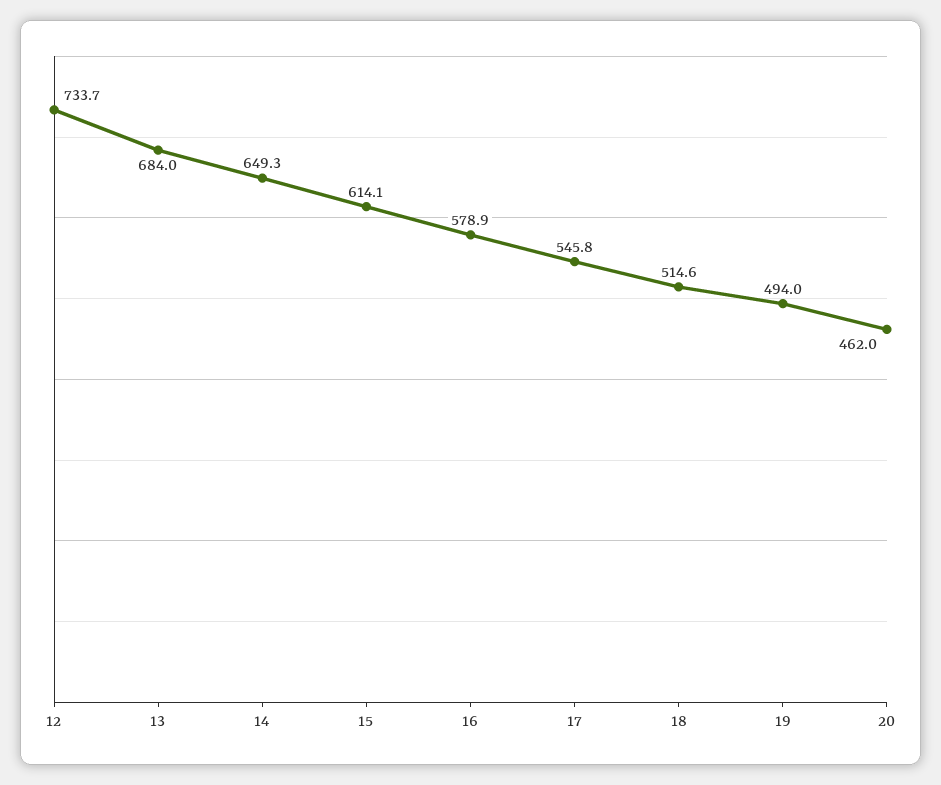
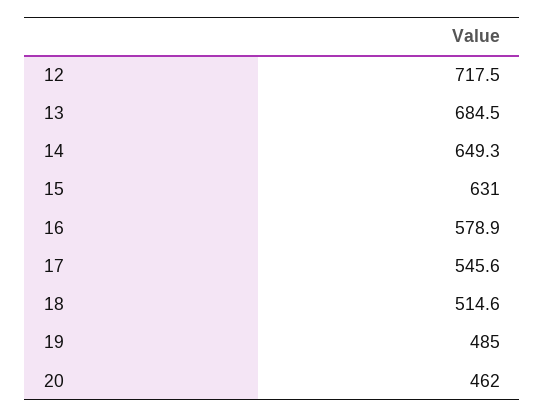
  {
-   "12": 733.7,
+   "12": 717.5,
-   "13": 684,
+   "13": 684.5,
    "14": 649.3,
-   "15": 614.1,
+   "15": 631,
    "16": 578.9,
-   "17": 545.8,
+   "17": 545.6,
    "18": 514.6,
-   "19": 494,
+   "19": 485,
    "20": 462
  }

